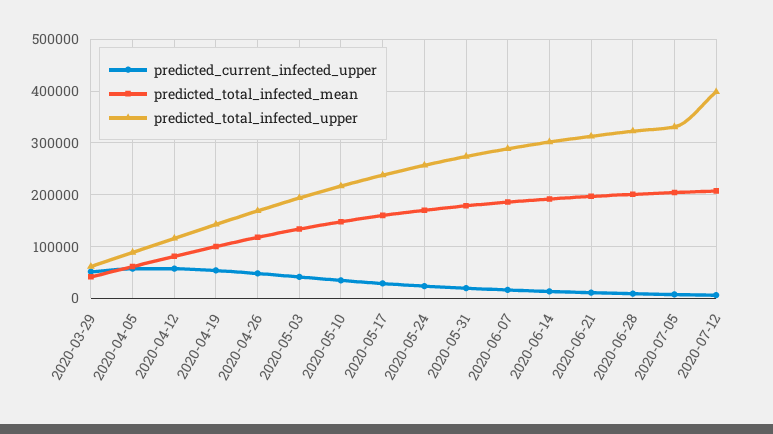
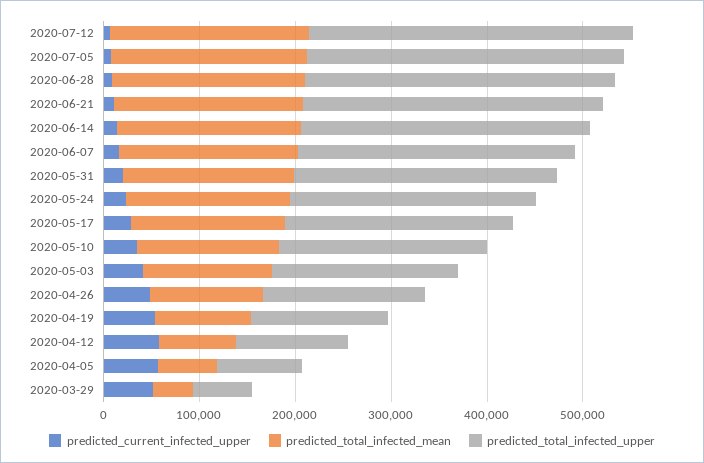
  {
    "predicted_current_infected_upper": {
      "2020-03-29": 60000,
      "2020-04-05": 60000,
      "2020-04-12": 60000,
      "2020-04-19": 60000,
      "2020-04-26": 40000,
      "2020-05-03": 40000,
      "2020-05-10": 40000,
      "2020-05-17": 20000,
      "2020-05-24": 20000,
      "2020-05-31": 20000,
      "2020-06-07": 20000,
      "2020-06-14": 20000,
      "2020-06-21": 20000,
      "2020-06-28": 0,
      "2020-07-05": 0,
      "2020-07-12": 0
    },
    "predicted_total_infected_mean": {
      "2020-03-29": 40000,
      "2020-04-05": 60000,
      "2020-04-12": 80000,
      "2020-04-19": 100000,
      "2020-04-26": 120000,
      "2020-05-03": 140000,
      "2020-05-10": 140000,
      "2020-05-17": 160000,
      "2020-05-24": 180000,
      "2020-05-31": 180000,
      "2020-06-07": 180000,
      "2020-06-14": 200000,
      "2020-06-21": 200000,
      "2020-06-28": 200000,
      "2020-07-05": 200000,
      "2020-07-12": 200000
    },
    "predicted_total_infected_upper": {
      "2020-03-29": 60000,
      "2020-04-05": 80000,
      "2020-04-12": 120000,
      "2020-04-19": 140000,
      "2020-04-26": 160000,
      "2020-05-03": 200000,
      "2020-05-10": 220000,
      "2020-05-17": 240000,
      "2020-05-24": 260000,
      "2020-05-31": 280000,
      "2020-06-07": 280000,
      "2020-06-14": 300000,
      "2020-06-21": 320000,
      "2020-06-28": 320000,
      "2020-07-05": 340000,
-     "2020-07-12": 400000
+     "2020-07-12": 340000
    }
  }

